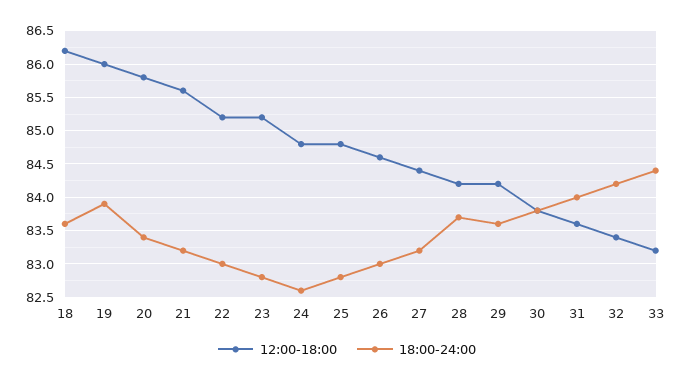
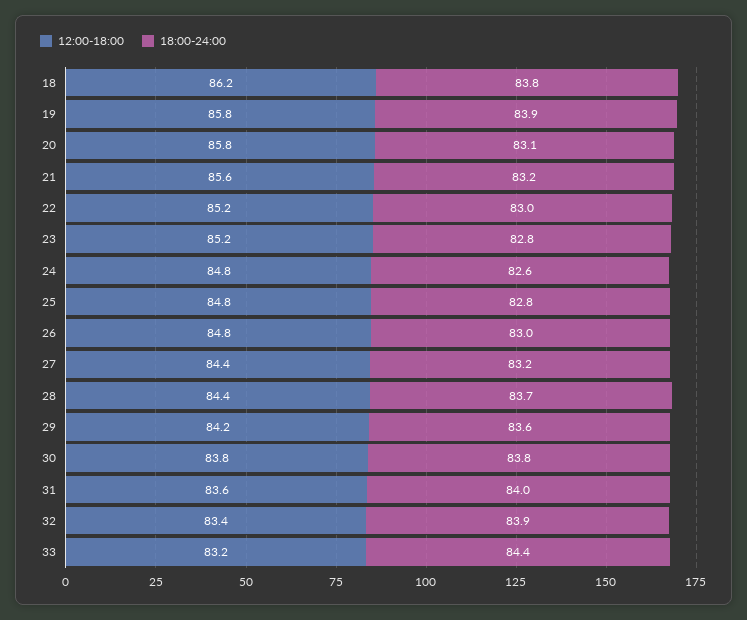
  {
    "12:00-18:00": {
      "18": 86.2,
-     "19": 86,
+     "19": 85.8,
      "20": 85.8,
      "21": 85.6,
      "22": 85.2,
      "23": 85.2,
      "24": 84.8,
      "25": 84.8,
-     "26": 84.6,
+     "26": 84.8,
      "27": 84.4,
-     "28": 84.2,
+     "28": 84.4,
      "29": 84.2,
      "30": 83.8,
      "31": 83.6,
      "32": 83.4,
      "33": 83.2
    },
    "18:00-24:00": {
-     "18": 83.6,
+     "18": 83.8,
      "19": 83.9,
-     "20": 83.4,
+     "20": 83.1,
      "21": 83.2,
      "22": 83,
      "23": 82.8,
      "24": 82.6,
      "25": 82.8,
      "26": 83,
      "27": 83.2,
      "28": 83.7,
      "29": 83.6,
      "30": 83.8,
      "31": 84,
-     "32": 84.2,
+     "32": 83.9,
      "33": 84.4
    }
  }

